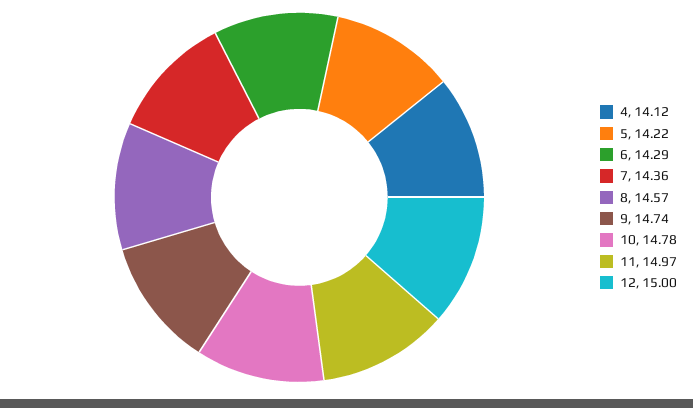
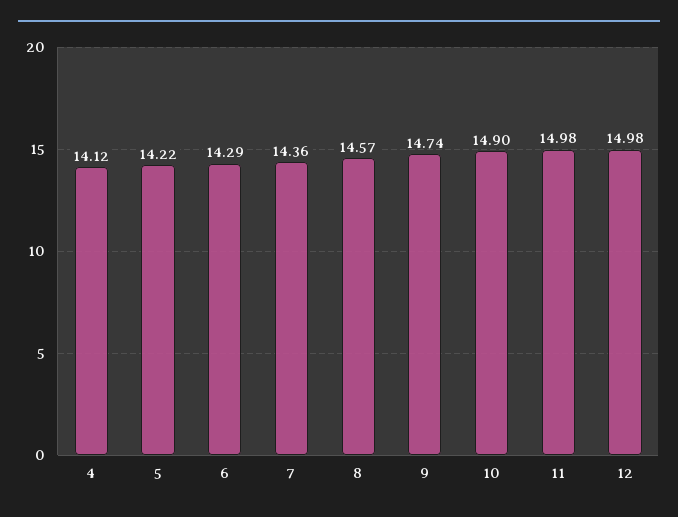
  {
    "4": 14.12,
    "5": 14.22,
    "6": 14.29,
    "7": 14.36,
    "8": 14.57,
    "9": 14.74,
-   "10": 14.78,
+   "10": 14.9,
-   "11": 14.97,
+   "11": 14.98,
-   "12": 15
+   "12": 14.98
  }

